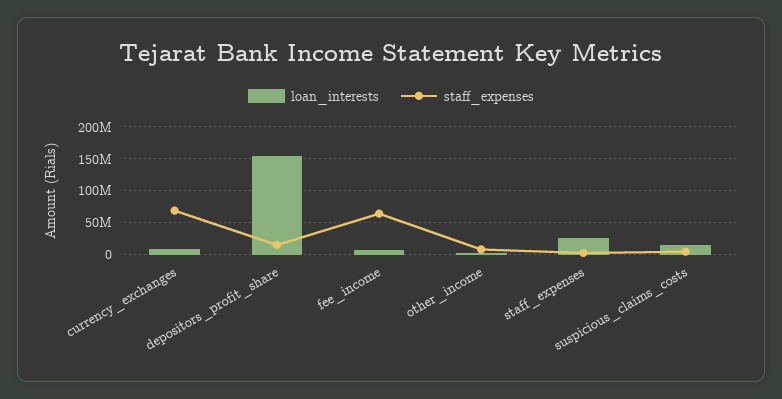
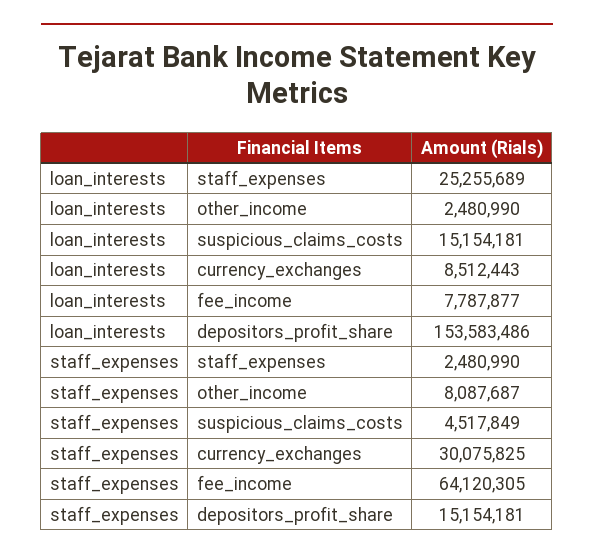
  {
    "loan_interests": {
      "currency_exchanges": 8512443,
      "depositors_profit_share": 153583486,
      "fee_income": 7787877,
      "other_income": 2480990,
      "staff_expenses": 25255689,
      "suspicious_claims_costs": 15154181
    },
    "staff_expenses": {
-     "currency_exchanges": 70000000,
+     "currency_exchanges": 30075825,
      "depositors_profit_share": 15154181,
      "fee_income": 64120305,
      "other_income": 8087687,
      "staff_expenses": 2480990,
      "suspicious_claims_costs": 4517849
    }
  }

